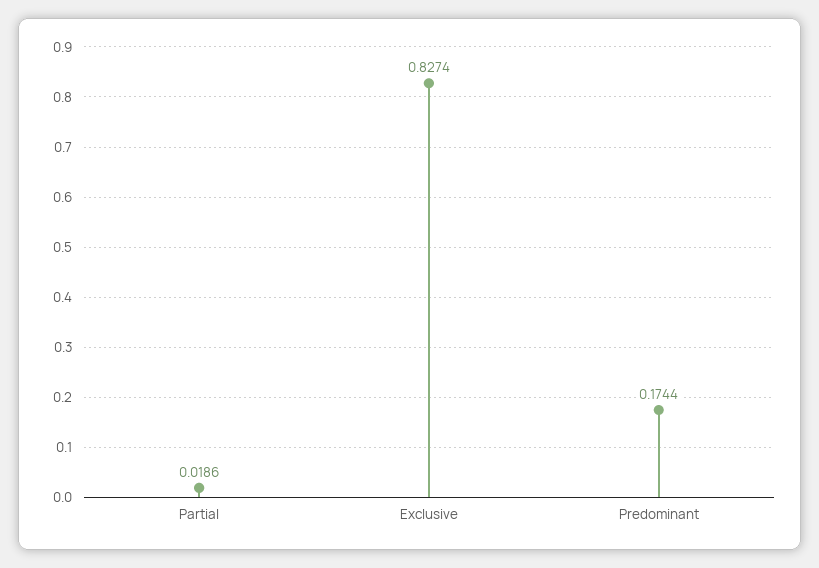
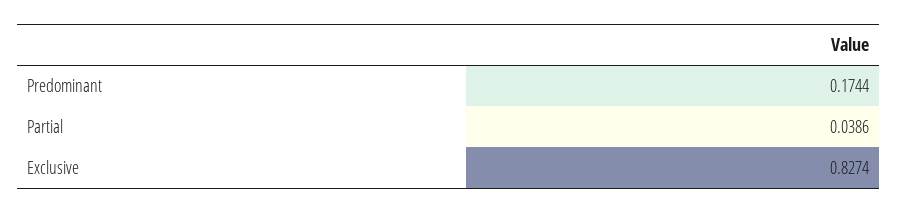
  {
-   "Partial": 0.0186,
+   "Partial": 0.0386,
    "Exclusive": 0.8274,
    "Predominant": 0.1744
  }

